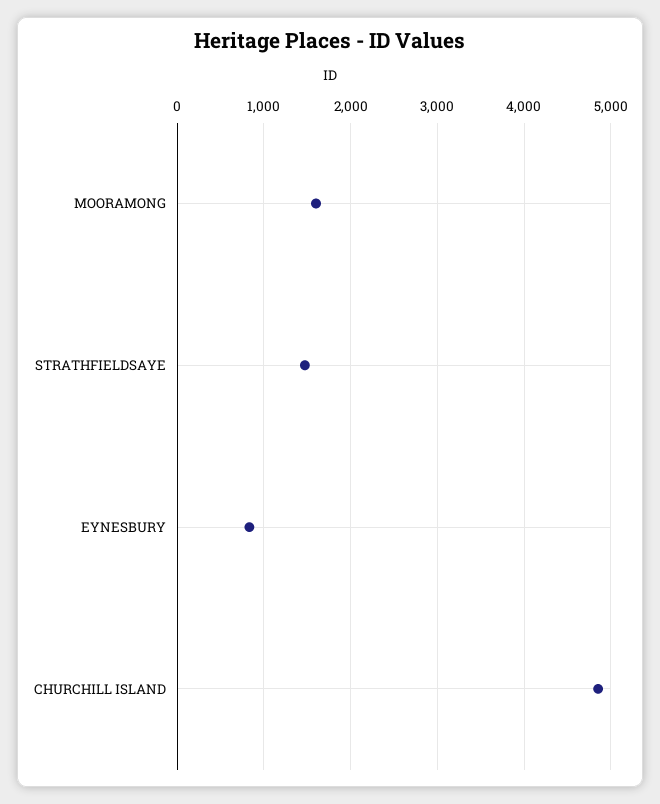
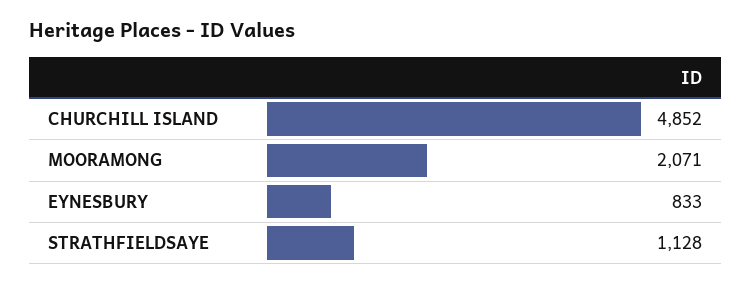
  {
-   "MOORAMONG": 1600,
+   "MOORAMONG": 2071,
-   "STRATHFIELDSAYE": 1500,
+   "STRATHFIELDSAYE": 1128,
    "EYNESBURY": 833,
    "CHURCHILL ISLAND": 4852
  }

